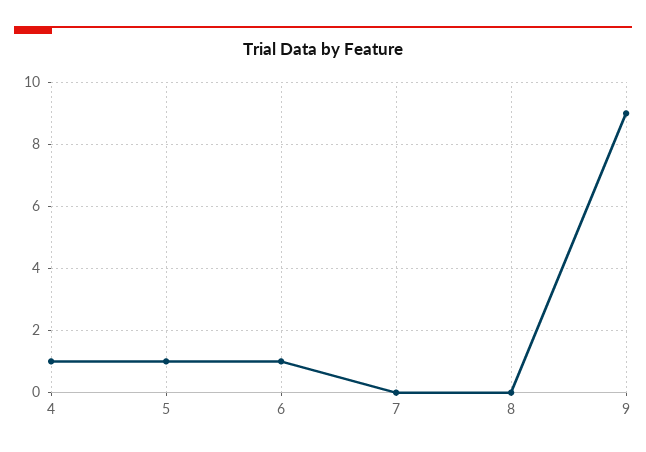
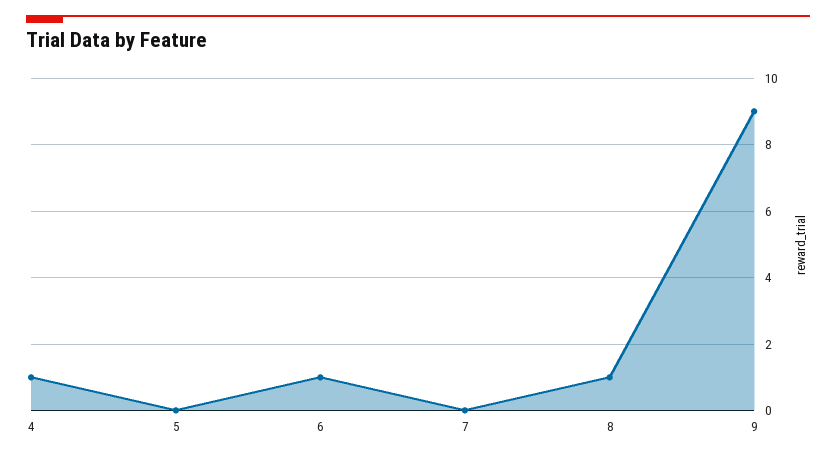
  {
    "4": 1,
-   "5": 1,
+   "5": 0,
    "6": 1,
    "7": 0,
-   "8": 0,
+   "8": 1,
    "9": 9
  }

